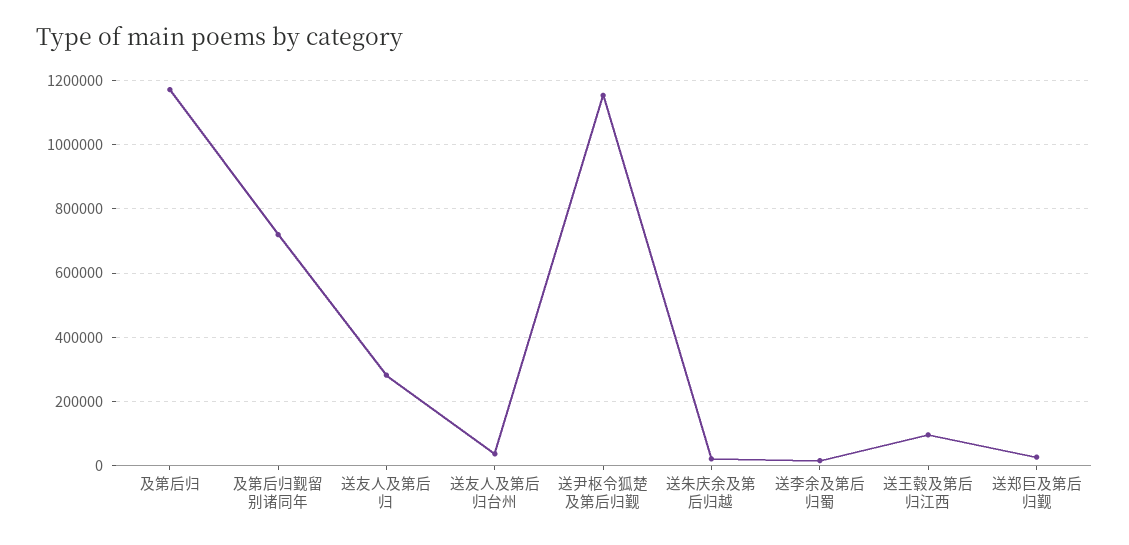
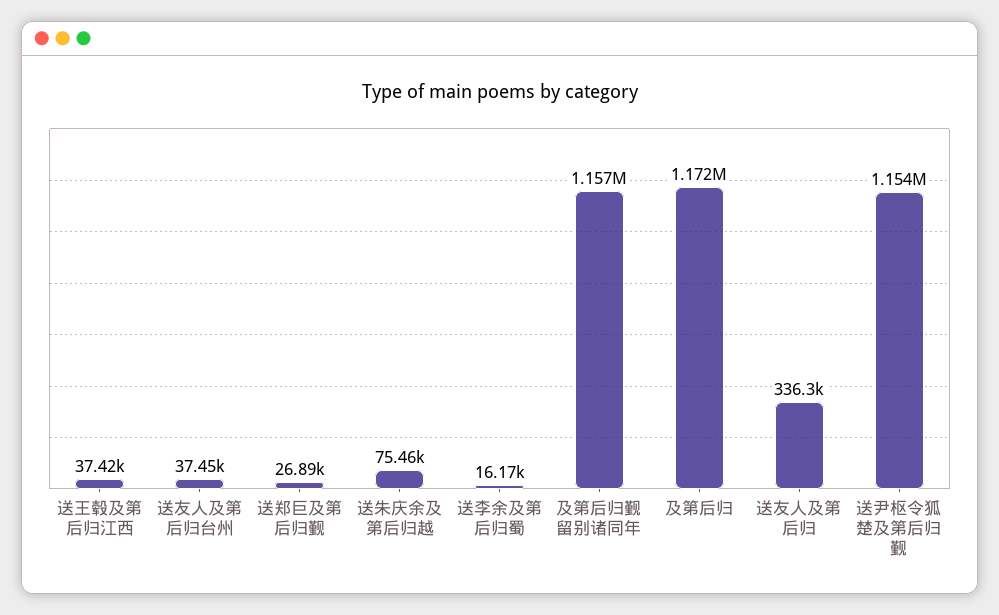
  {
    "及第后归": 1172000,
-   "及第后归觐留别诸同年": 720000,
+   "及第后归觐留别诸同年": 1157000,
-   "送友人及第后归": 280000,
+   "送友人及第后归": 336300,
    "送友人及第后归台州": 37450,
    "送尹枢令狐楚及第后归觐": 1154000,
-   "送朱庆余及第后归越": 20000,
+   "送朱庆余及第后归越": 75460,
    "送李余及第后归蜀": 16170,
-   "送王毂及第后归江西": 100000,
+   "送王毂及第后归江西": 37420,
    "送郑巨及第后归觐": 26890
  }

